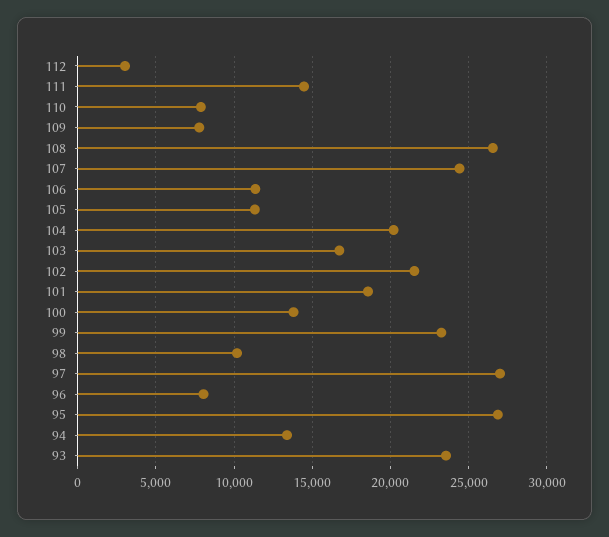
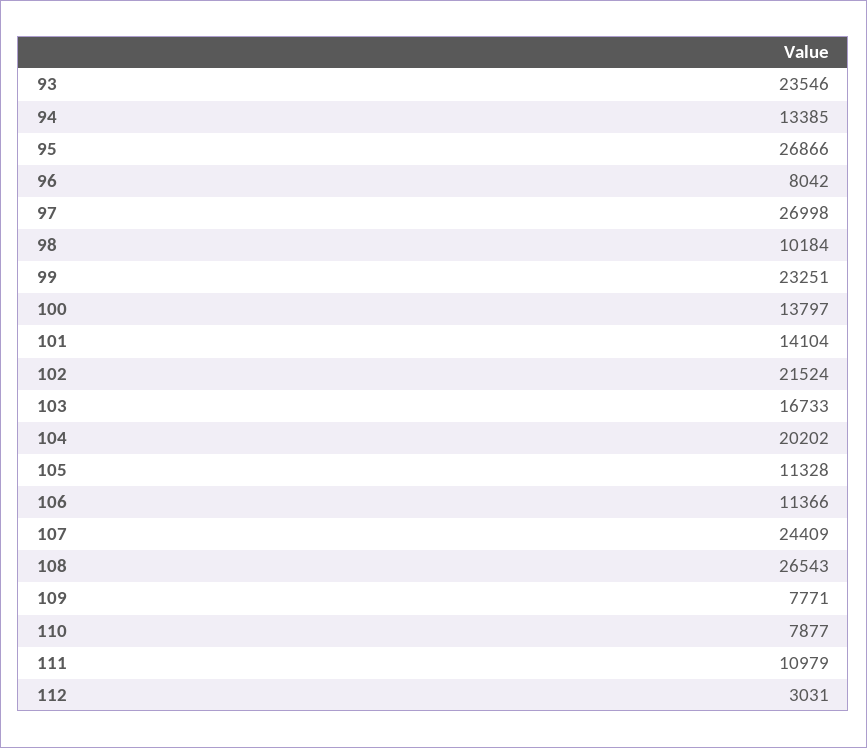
  {
    "112": 3031,
-   "111": 14500,
+   "111": 10979,
    "110": 7877,
    "109": 7771,
    "108": 26543,
    "107": 24409,
    "106": 11366,
    "105": 11328,
    "104": 20202,
    "103": 16733,
    "102": 21524,
-   "101": 18500,
+   "101": 14104,
    "100": 13797,
    "99": 23251,
    "98": 10184,
    "97": 26998,
    "96": 8042,
    "95": 26866,
    "94": 13385,
    "93": 23546
  }

